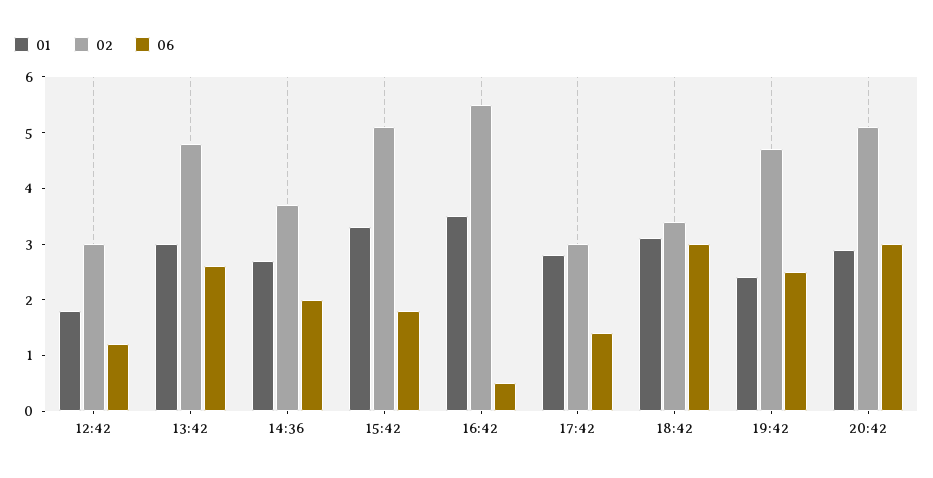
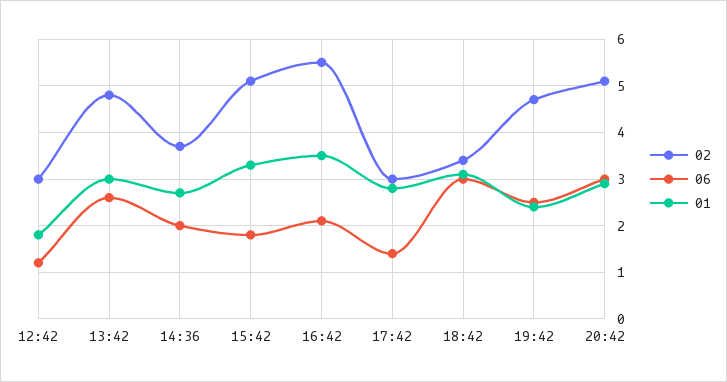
  {
    "01": {
      "12:42": 2,
      "13:42": 3,
      "14:36": 2.5,
      "15:42": 3.5,
      "16:42": 3.5,
      "17:42": 3,
      "18:42": 3,
      "19:42": 2.5,
      "20:42": 3
    },
    "02": {
      "12:42": 3,
      "13:42": 5,
      "14:36": 3.5,
      "15:42": 5,
      "16:42": 5.5,
      "17:42": 3,
      "18:42": 3.5,
      "19:42": 4.5,
      "20:42": 5
    },
    "06": {
      "12:42": 1,
      "13:42": 2.5,
      "14:36": 2,
      "15:42": 2,
-     "16:42": 0.5,
+     "16:42": 2,
      "17:42": 1.5,
      "18:42": 3,
      "19:42": 2.5,
      "20:42": 3
    }
  }

